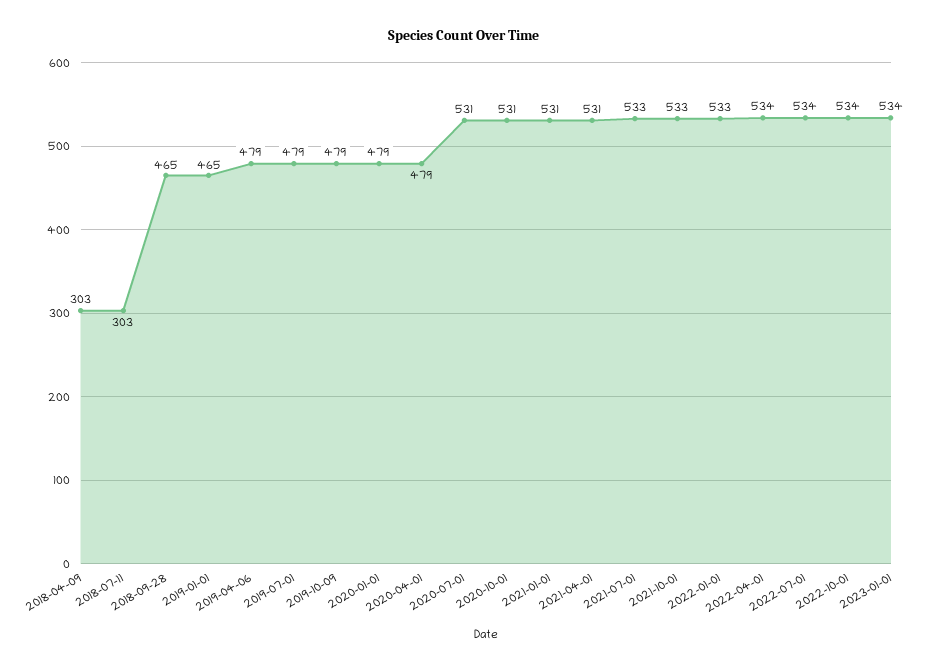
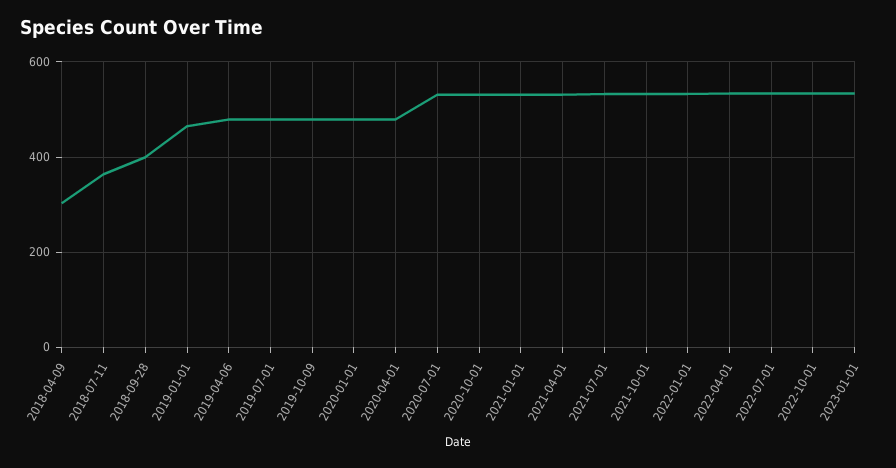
  {
    "2018-04-09": 303,
-   "2018-07-11": 303,
+   "2018-07-11": 360,
-   "2018-09-28": 465,
+   "2018-09-28": 400,
    "2019-01-01": 465,
    "2019-04-06": 479,
    "2019-07-01": 479,
    "2019-10-09": 479,
    "2020-01-01": 479,
    "2020-04-01": 479,
    "2020-07-01": 531,
    "2020-10-01": 531,
    "2021-01-01": 531,
    "2021-04-01": 531,
    "2021-07-01": 533,
    "2021-10-01": 533,
    "2022-01-01": 533,
    "2022-04-01": 534,
    "2022-07-01": 534,
    "2022-10-01": 534,
    "2023-01-01": 534
  }

